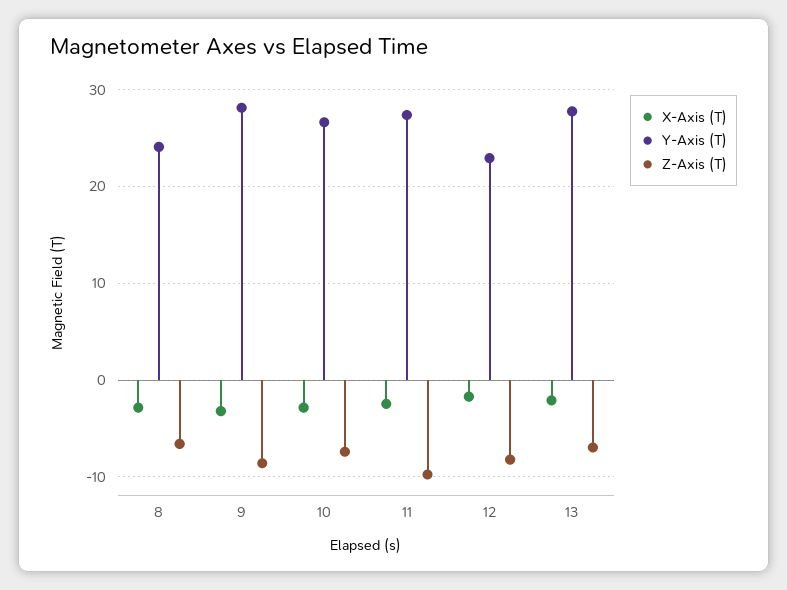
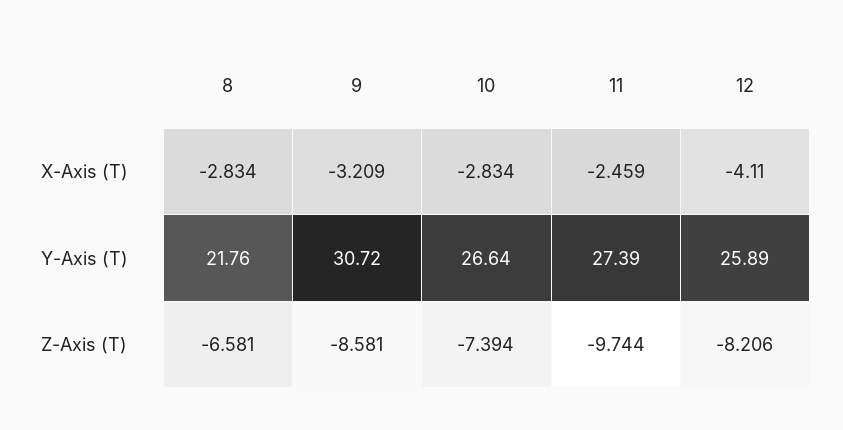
  {
    "X-Axis (T)": {
      "8": -2.834,
      "9": -3.209,
      "10": -2.834,
      "11": -2.459,
-     "12": -2,
+     "12": -4.11
-     "13": -2
    },
    "Y-Axis (T)": {
-     "8": 24,
+     "8": 21.76,
-     "9": 28,
+     "9": 30.72,
      "10": 26.64,
      "11": 27.39,
-     "12": 23,
+     "12": 25.89
-     "13": 28
    },
    "Z-Axis (T)": {
      "8": -6.581,
      "9": -8.581,
      "10": -7.394,
      "11": -9.744,
-     "12": -8.206,
+     "12": -8.206
-     "13": -7
    }
  }

